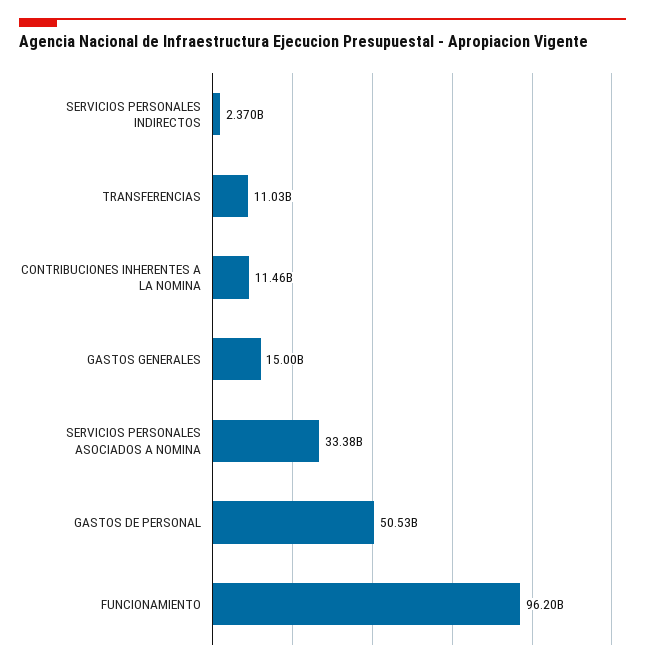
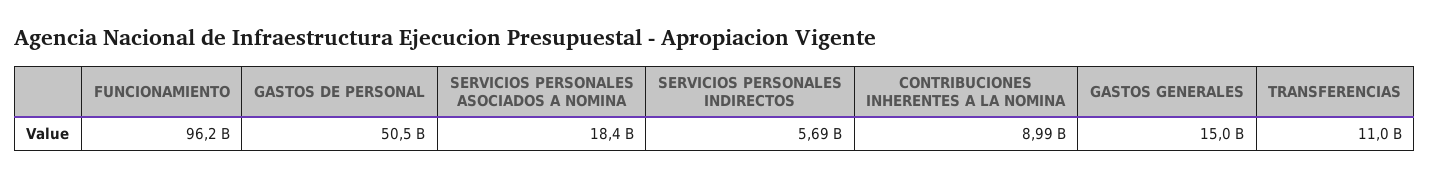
  {
-   "SERVICIOS PERSONALES INDIRECTOS": 2370000000,
+   "SERVICIOS PERSONALES INDIRECTOS": 5690000000,
    "TRANSFERENCIAS": 11030000000,
-   "CONTRIBUCIONES INHERENTES A LA NOMINA": 11460000000,
+   "CONTRIBUCIONES INHERENTES A LA NOMINA": 8990000000,
    "GASTOS GENERALES": 15000000000,
-   "SERVICIOS PERSONALES ASOCIADOS A NOMINA": 33380000000,
+   "SERVICIOS PERSONALES ASOCIADOS A NOMINA": 18400000000,
    "GASTOS DE PERSONAL": 50530000000,
    "FUNCIONAMIENTO": 96200000000
  }

